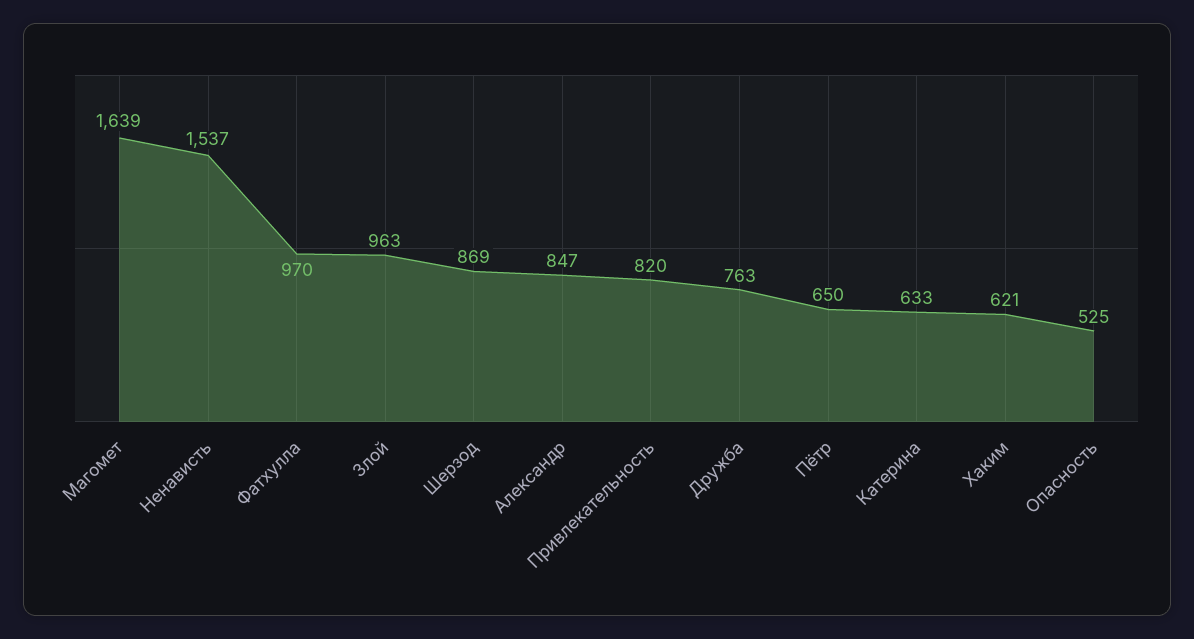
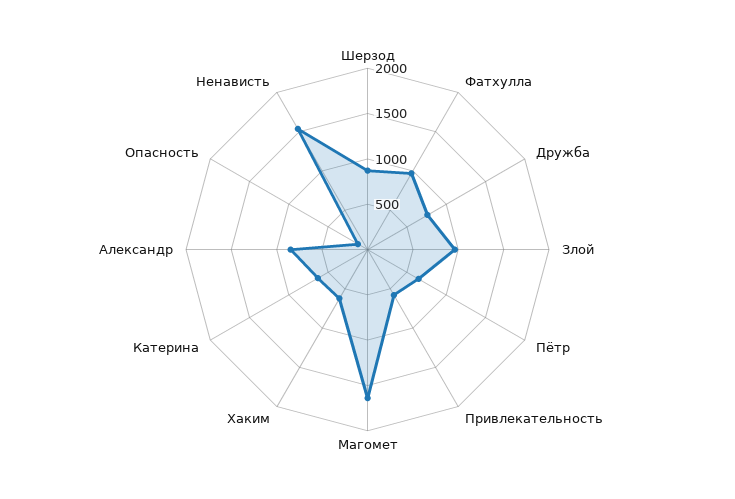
  {
    "Магомет": 1639,
    "Ненависть": 1537,
    "Фатхулла": 970,
    "Злой": 963,
    "Шерзод": 869,
    "Александр": 847,
-   "Привлекательность": 820,
+   "Привлекательность": 600,
    "Дружба": 763,
    "Пётр": 650,
    "Катерина": 633,
    "Хаким": 621,
-   "Опасность": 525
+   "Опасность": 100
  }

